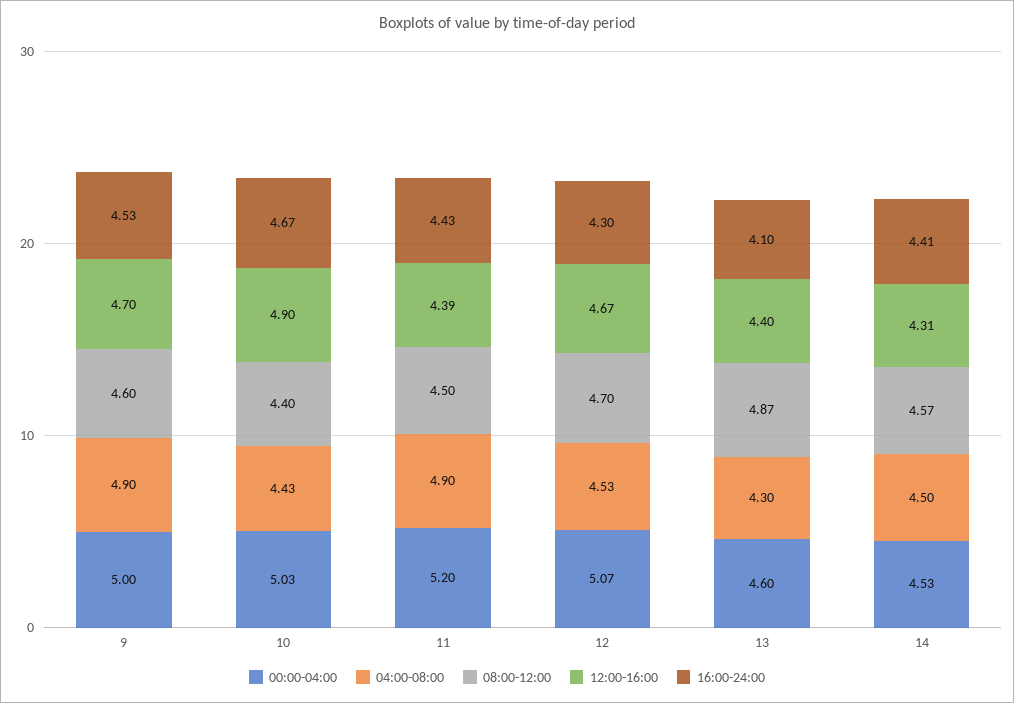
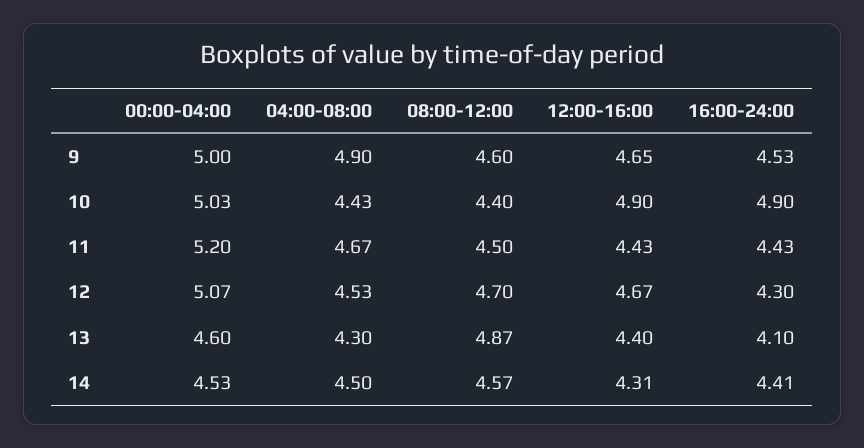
  {
    "00:00-04:00": {
      "9": 5,
      "10": 5.03,
      "11": 5.2,
      "12": 5.07,
      "13": 4.6,
      "14": 4.53
    },
    "04:00-08:00": {
      "9": 4.9,
      "10": 4.43,
-     "11": 4.9,
+     "11": 4.67,
      "12": 4.53,
      "13": 4.3,
      "14": 4.5
    },
    "08:00-12:00": {
      "9": 4.6,
      "10": 4.4,
      "11": 4.5,
      "12": 4.7,
      "13": 4.87,
      "14": 4.57
    },
    "12:00-16:00": {
-     "9": 4.7,
+     "9": 4.65,
      "10": 4.9,
-     "11": 4.39,
+     "11": 4.43,
      "12": 4.67,
      "13": 4.4,
      "14": 4.31
    },
    "16:00-24:00": {
      "9": 4.53,
-     "10": 4.67,
+     "10": 4.9,
      "11": 4.43,
      "12": 4.3,
      "13": 4.1,
      "14": 4.41
    }
  }

